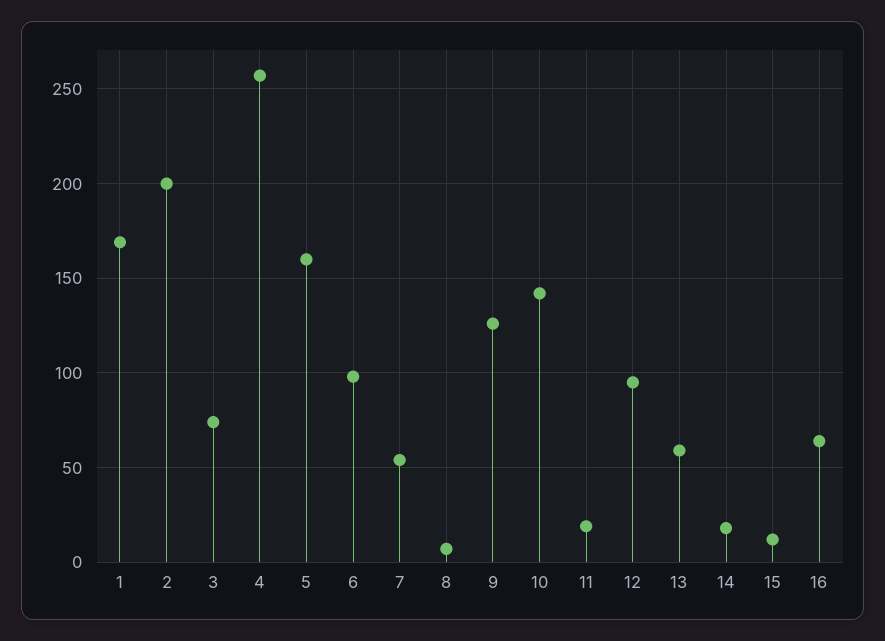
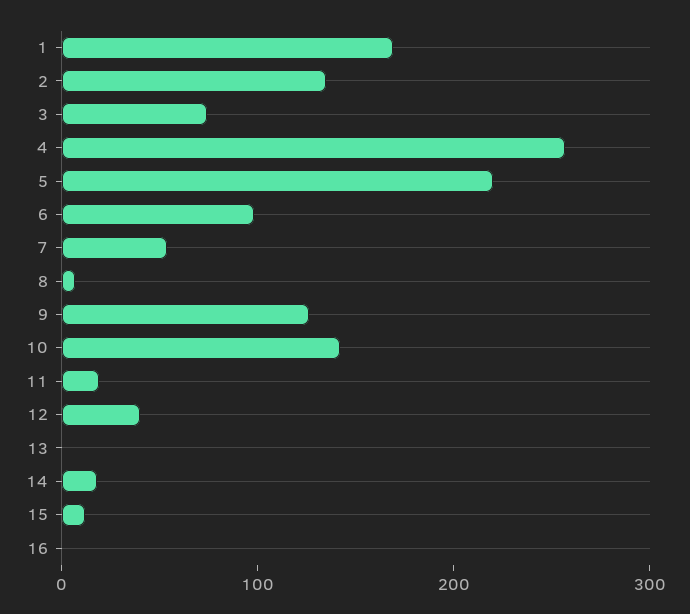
  {
    "1": 170,
-   "2": 200,
+   "2": 140,
    "3": 75,
    "4": 255,
-   "5": 160,
+   "5": 220,
    "6": 100,
    "7": 55,
    "8": 5,
    "9": 125,
    "10": 140,
    "11": 20,
-   "12": 95,
+   "12": 40,
-   "13": 60,
+   "13": 0,
    "14": 20,
    "15": 10,
-   "16": 65
+   "16": 0
  }

